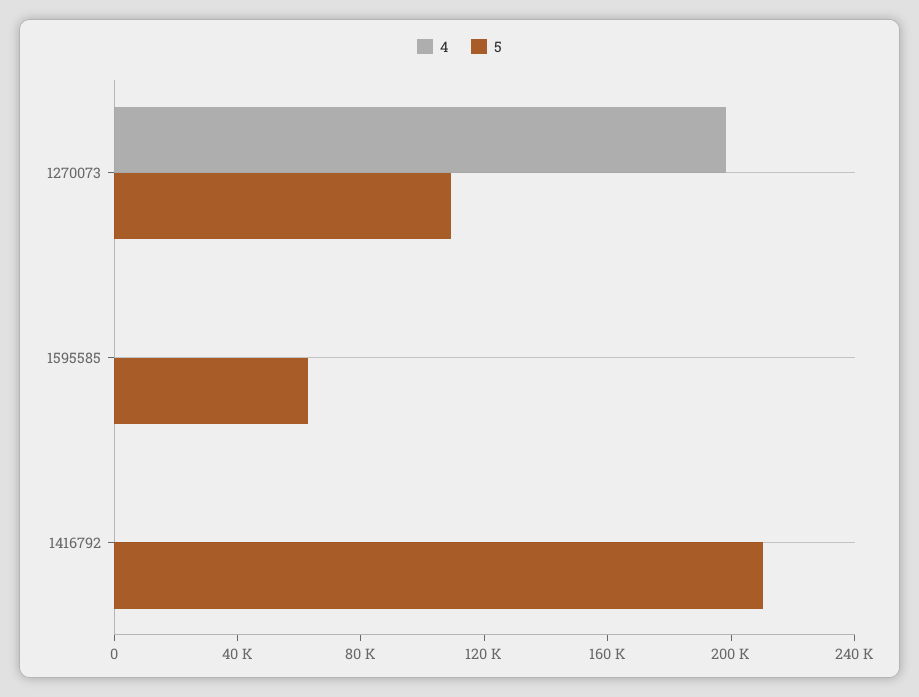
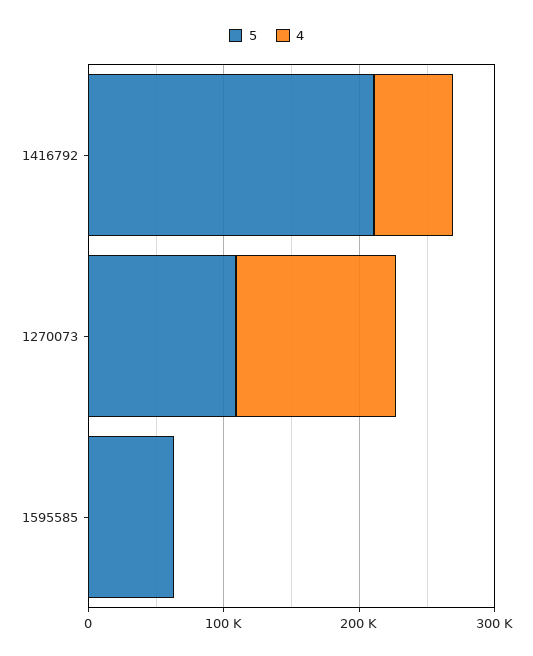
  {
    "4": {
-     "1270073": 200000,
+     "1270073": 120000,
      "1595585": 0,
-     "1416792": 0
+     "1416792": 60000
    },
    "5": {
      "1270073": 110000,
      "1595585": 60000,
      "1416792": 210000
    }
  }

